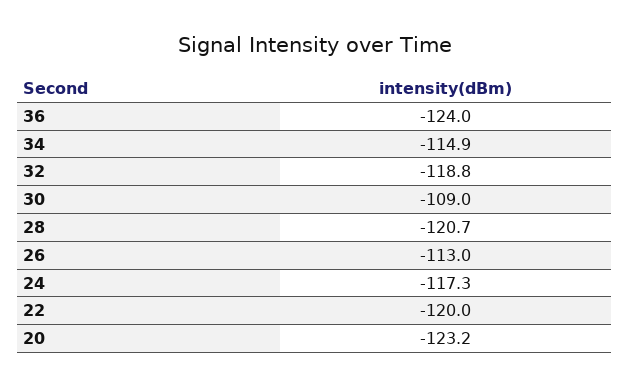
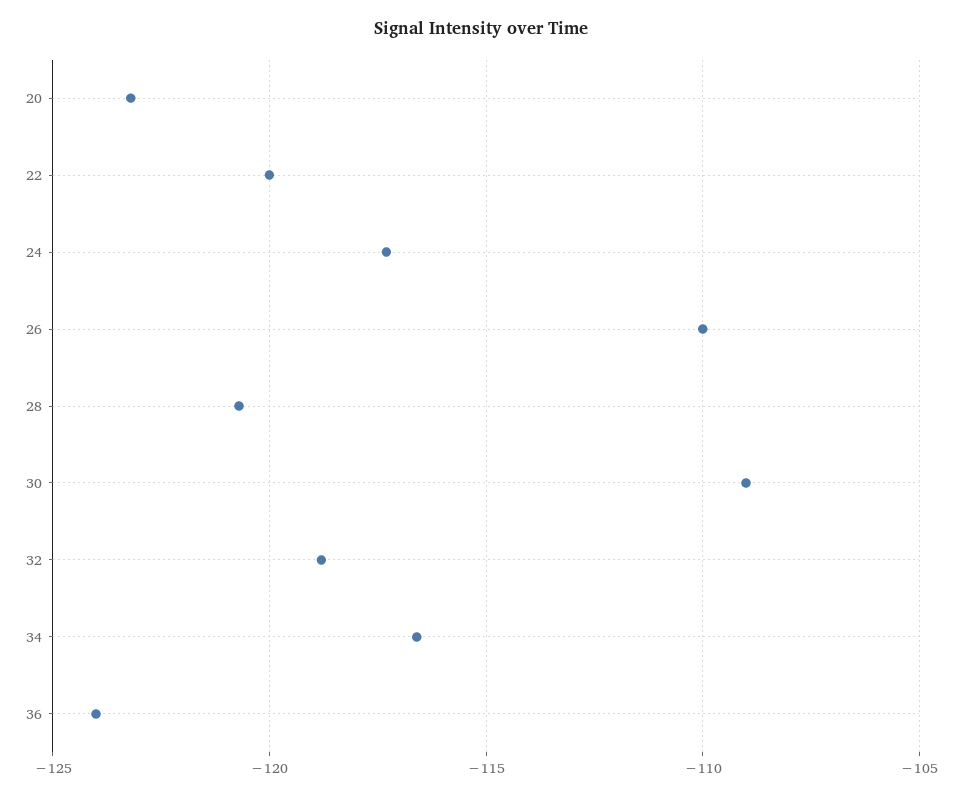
  {
    "36": -124,
-   "34": -114.9,
+   "34": -116.5,
    "32": -118.8,
    "30": -109,
    "28": -120.7,
-   "26": -113,
+   "26": -110,
    "24": -117.3,
    "22": -120,
    "20": -123.2
  }

